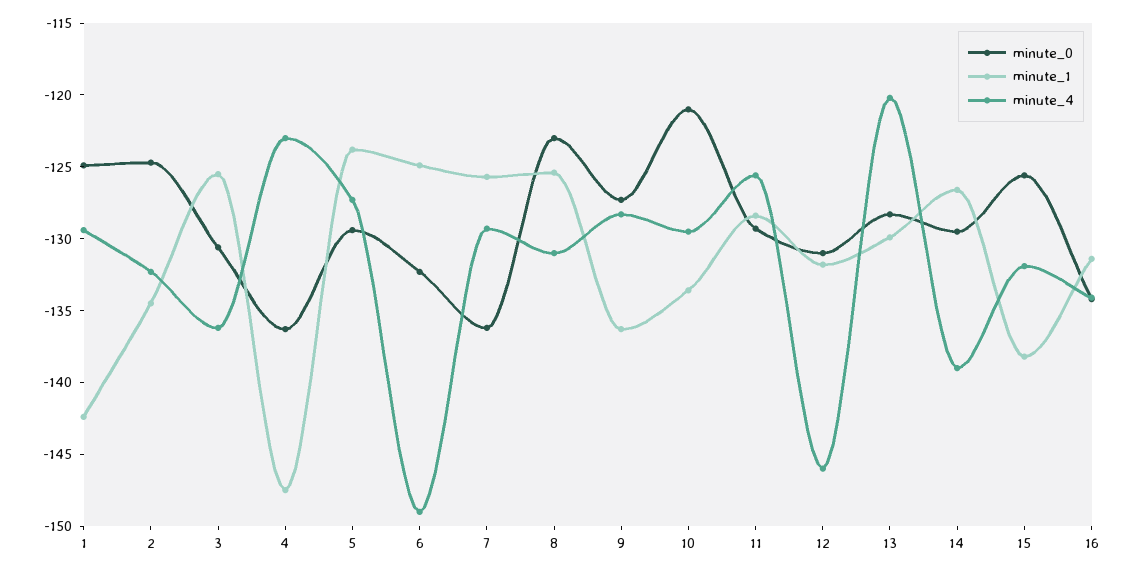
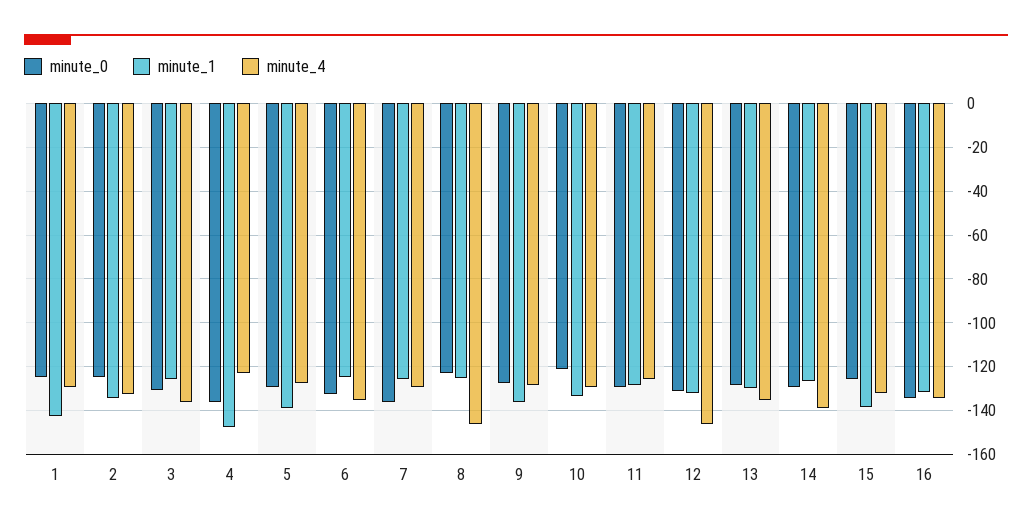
  {
    "minute_0": {
      "1": -125,
      "2": -125,
      "3": -131,
      "4": -136,
      "5": -129,
      "6": -132,
      "7": -136,
      "8": -123,
      "9": -127,
      "10": -121,
      "11": -129,
      "12": -131,
      "13": -128,
      "14": -130,
      "15": -126,
      "16": -134
    },
    "minute_1": {
      "1": -142,
      "2": -135,
      "3": -126,
      "4": -148,
-     "5": -124,
+     "5": -140,
      "6": -125,
      "7": -126,
      "8": -125,
      "9": -136,
      "10": -134,
      "11": -128,
      "12": -132,
      "13": -130,
      "14": -127,
      "15": -138,
      "16": -131
    },
    "minute_4": {
      "1": -129,
      "2": -132,
      "3": -136,
      "4": -123,
      "5": -127,
-     "6": -149,
+     "6": -135,
      "7": -129,
-     "8": -131,
+     "8": -145,
      "9": -128,
      "10": -130,
      "11": -126,
      "12": -146,
-     "13": -120,
+     "13": -135,
      "14": -139,
      "15": -132,
      "16": -134
    }
  }

